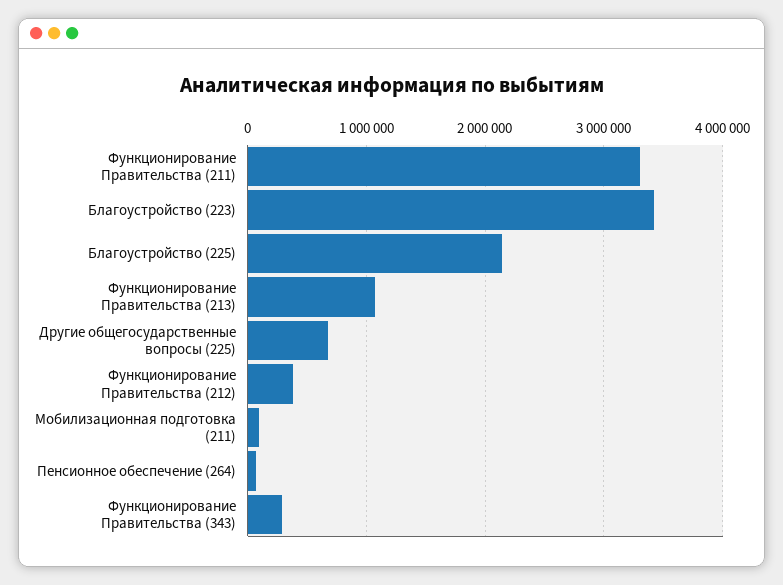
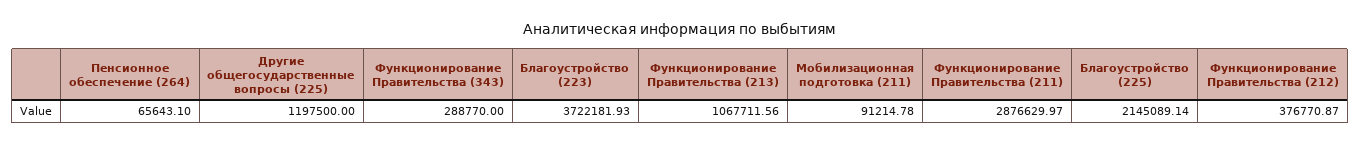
  {
-   "Функционирование Правительства (211)": 3300000,
+   "Функционирование Правительства (211)": 2876629.97,
-   "Благоустройство (223)": 3400000,
+   "Благоустройство (223)": 3722181.93,
    "Благоустройство (225)": 2145089.14,
    "Функционирование Правительства (213)": 1067711.56,
-   "Другие общегосударственные вопросы (225)": 700000,
+   "Другие общегосударственные вопросы (225)": 1197500,
    "Функционирование Правительства (212)": 376770.87,
    "Мобилизационная подготовка (211)": 91214.78,
    "Пенсионное обеспечение (264)": 65643.1,
    "Функционирование Правительства (343)": 288770
  }

